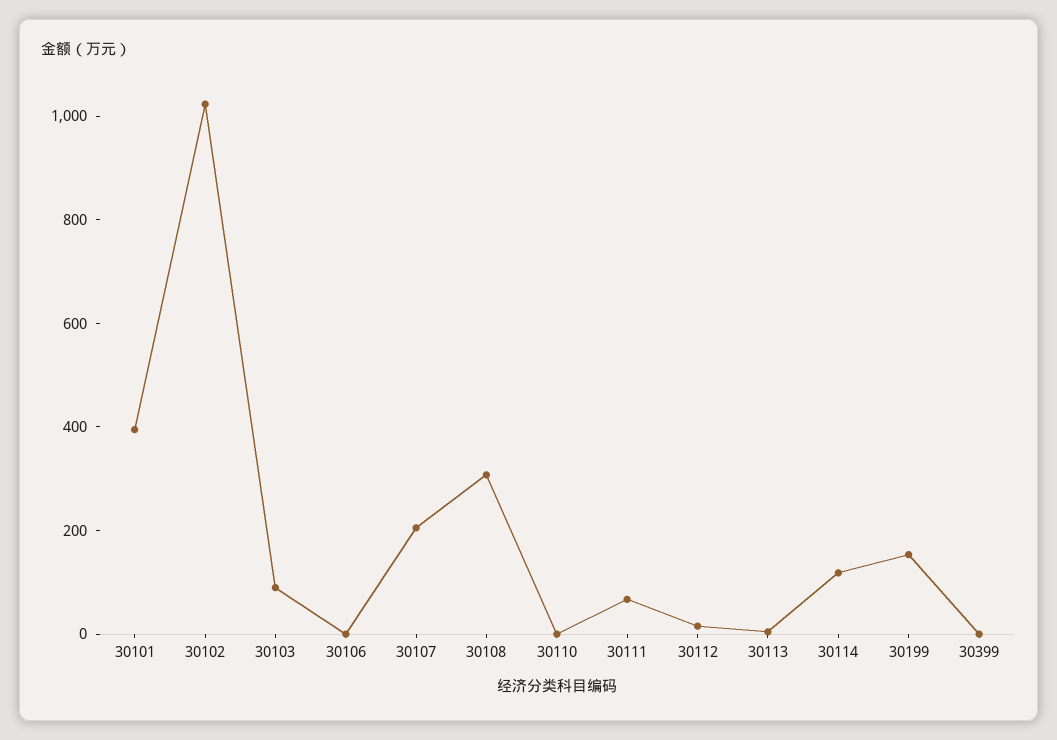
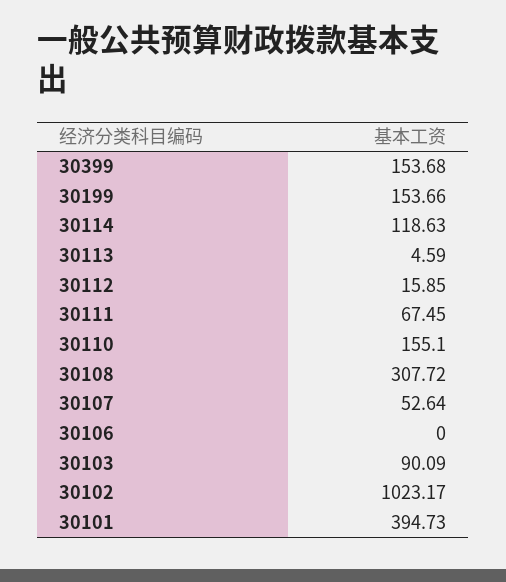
  {
    "30101": 394.73,
    "30102": 1023.17,
    "30103": 90.09,
    "30106": 0,
-   "30107": 200,
+   "30107": 52.64,
    "30108": 307.72,
-   "30110": 0,
+   "30110": 155.1,
    "30111": 67.45,
    "30112": 15.85,
    "30113": 4.59,
    "30114": 118.63,
    "30199": 153.66,
-   "30399": 0
+   "30399": 153.68
  }

